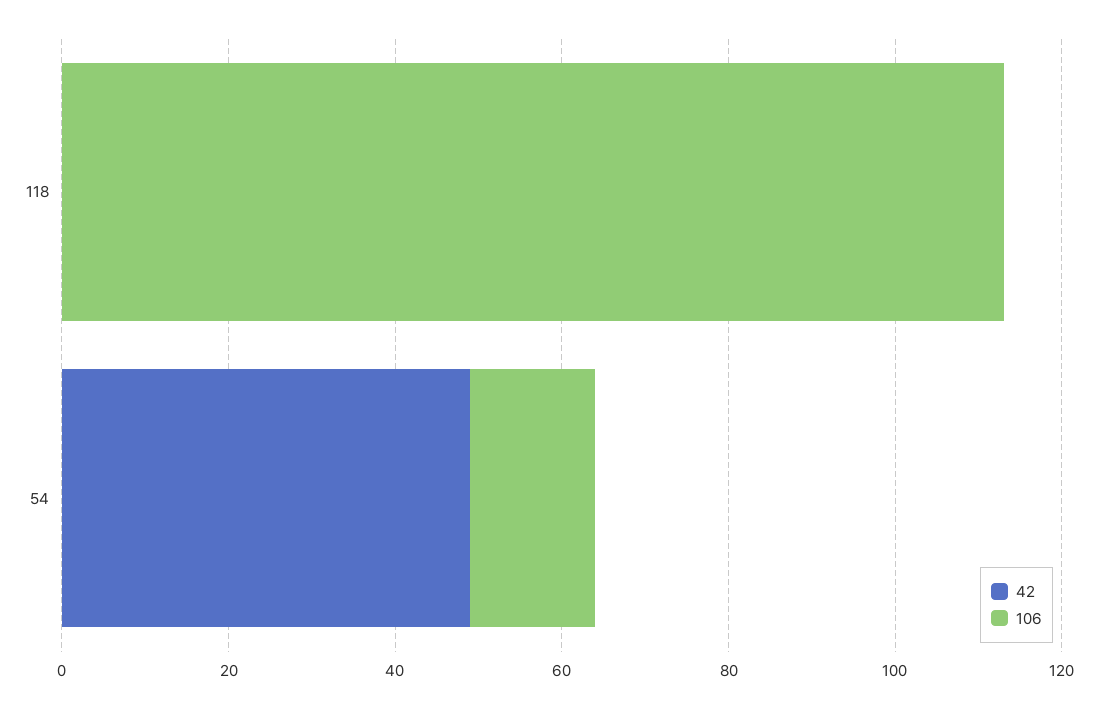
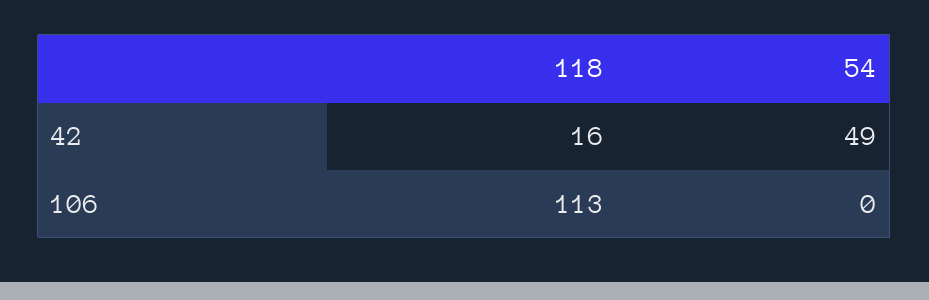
  {
    "42": {
-     "118": 0,
+     "118": 16,
      "54": 49
    },
    "106": {
      "118": 113,
-     "54": 15
+     "54": 0
    }
  }

